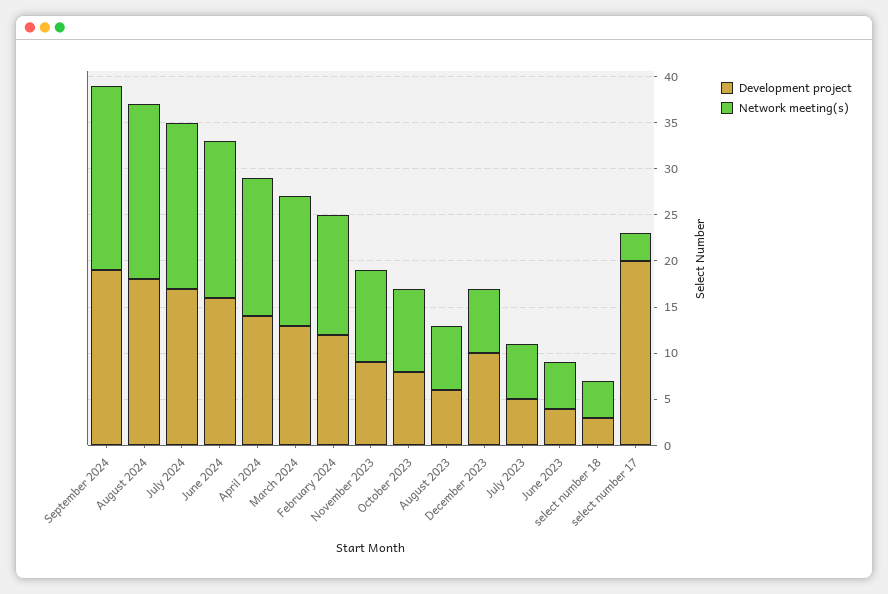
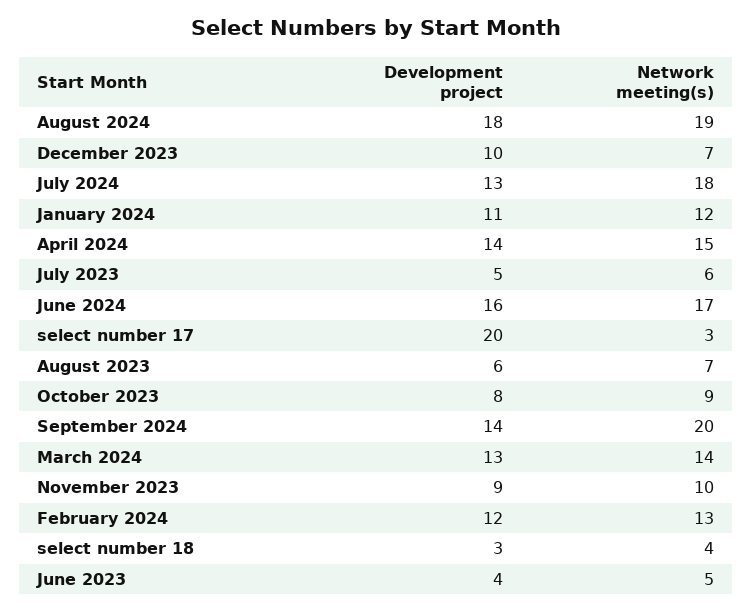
  {
    "Development project": {
-     "September 2024": 19,
+     "September 2024": 14,
      "August 2024": 18,
-     "July 2024": 17,
+     "July 2024": 13,
      "June 2024": 16,
      "April 2024": 14,
      "March 2024": 13,
      "February 2024": 12,
      "November 2023": 9,
      "October 2023": 8,
      "August 2023": 6,
      "December 2023": 10,
      "July 2023": 5,
      "June 2023": 4,
      "select number 18": 3,
-     "select number 17": 20
+     "select number 17": 20,
+     "January 2024": 11
    },
    "Network meeting(s)": {
      "September 2024": 20,
      "August 2024": 19,
      "July 2024": 18,
      "June 2024": 17,
      "April 2024": 15,
      "March 2024": 14,
      "February 2024": 13,
      "November 2023": 10,
      "October 2023": 9,
      "August 2023": 7,
      "December 2023": 7,
      "July 2023": 6,
      "June 2023": 5,
      "select number 18": 4,
-     "select number 17": 3
+     "select number 17": 3,
+     "January 2024": 12
    }
  }

